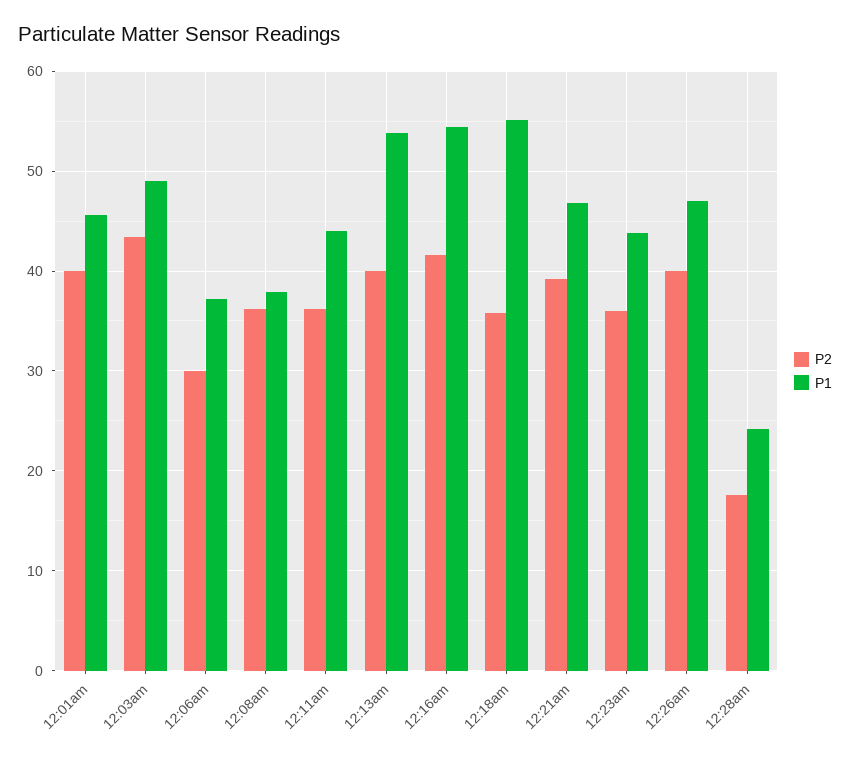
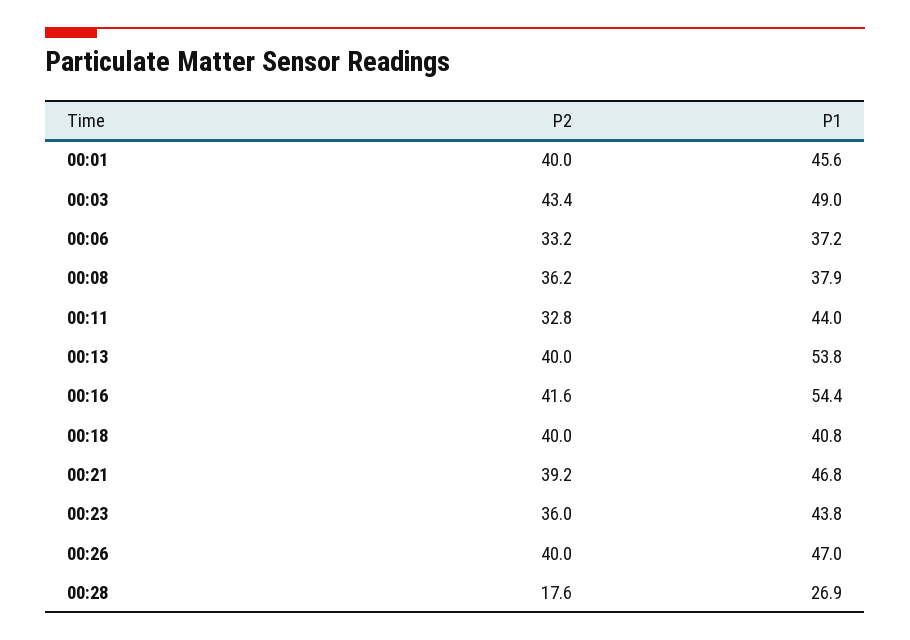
  {
    "P2": {
      "12:01am": 40,
      "12:03am": 43.4,
-     "12:06am": 30,
+     "12:06am": 33.2,
      "12:08am": 36.2,
-     "12:11am": 36,
+     "12:11am": 32.8,
      "12:13am": 40,
      "12:16am": 41.6,
-     "12:18am": 36,
+     "12:18am": 40,
      "12:21am": 39.2,
      "12:23am": 36,
      "12:26am": 40,
      "12:28am": 17.6
    },
    "P1": {
      "12:01am": 45.6,
      "12:03am": 49,
      "12:06am": 37.2,
      "12:08am": 37.9,
      "12:11am": 44,
      "12:13am": 53.8,
      "12:16am": 54.4,
-     "12:18am": 55,
+     "12:18am": 40.8,
      "12:21am": 46.8,
      "12:23am": 43.8,
      "12:26am": 47,
-     "12:28am": 24
+     "12:28am": 26.9
    }
  }

